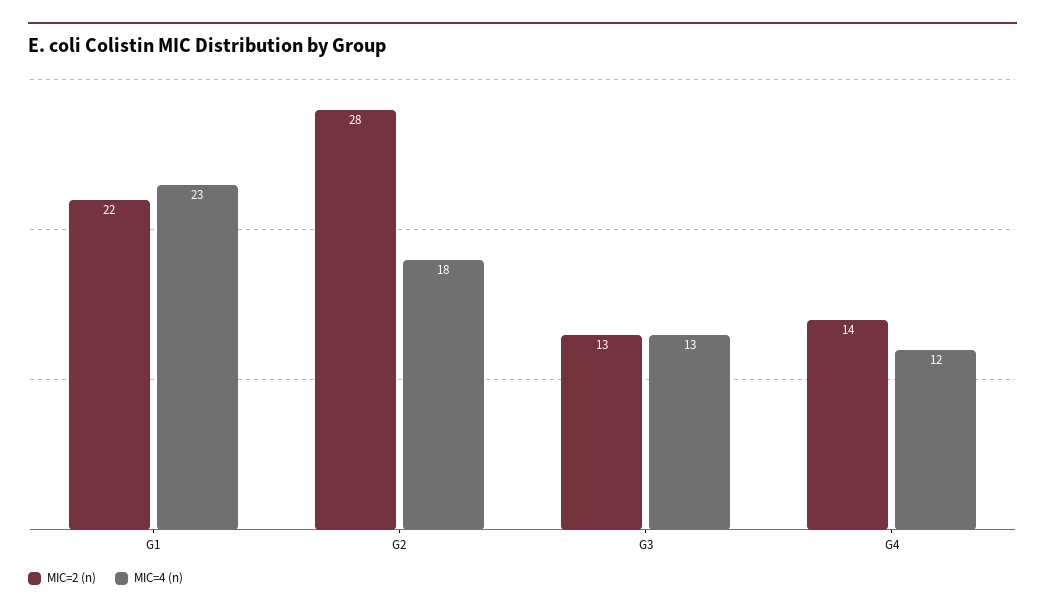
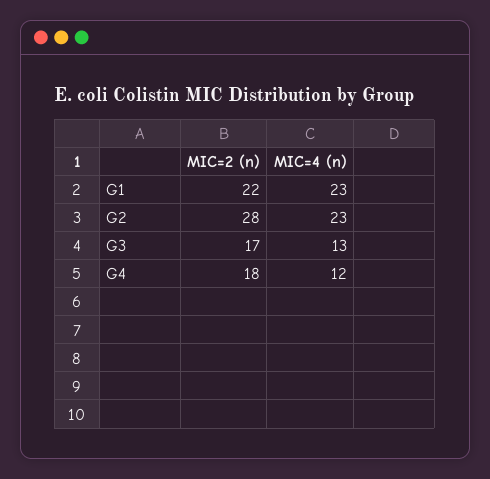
  {
    "MIC=2 (n)": {
      "G1": 22,
      "G2": 28,
-     "G3": 13,
+     "G3": 17,
-     "G4": 14
+     "G4": 18
    },
    "MIC=4 (n)": {
      "G1": 23,
-     "G2": 18,
+     "G2": 23,
      "G3": 13,
      "G4": 12
    }
  }

